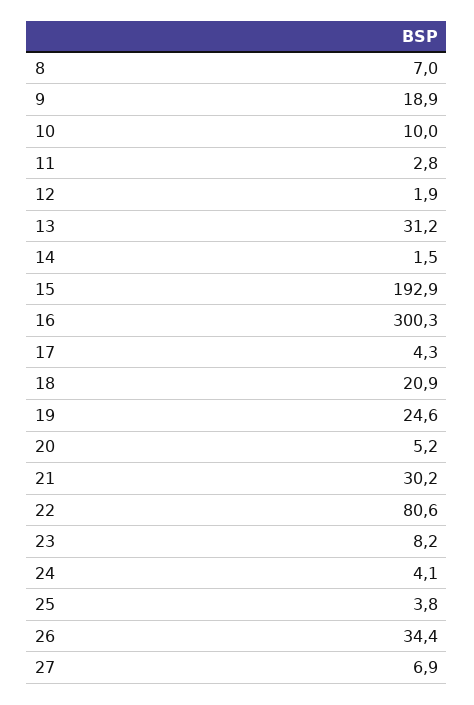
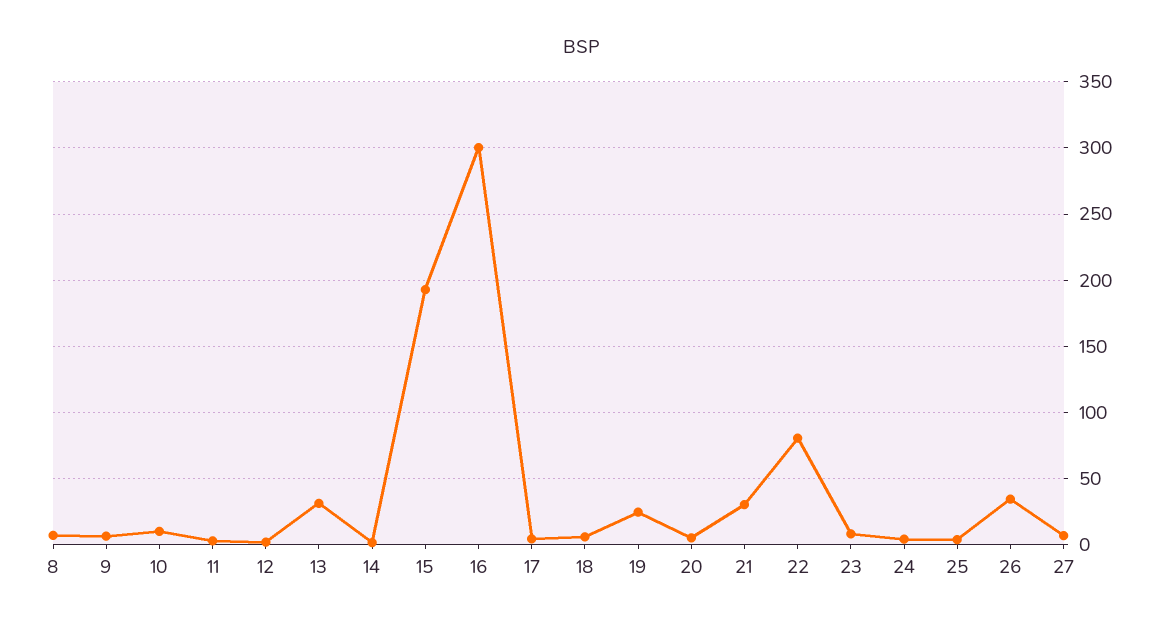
  {
    "8": 7,
-   "9": 18.9,
+   "9": 5,
    "10": 10,
    "11": 2.8,
    "12": 1.9,
    "13": 31.2,
    "14": 1.5,
    "15": 192.9,
    "16": 300.3,
    "17": 4.3,
-   "18": 20.9,
+   "18": 5,
    "19": 24.6,
    "20": 5.2,
    "21": 30.2,
    "22": 80.6,
    "23": 8.2,
    "24": 4.1,
    "25": 3.8,
    "26": 34.4,
    "27": 6.9
  }

